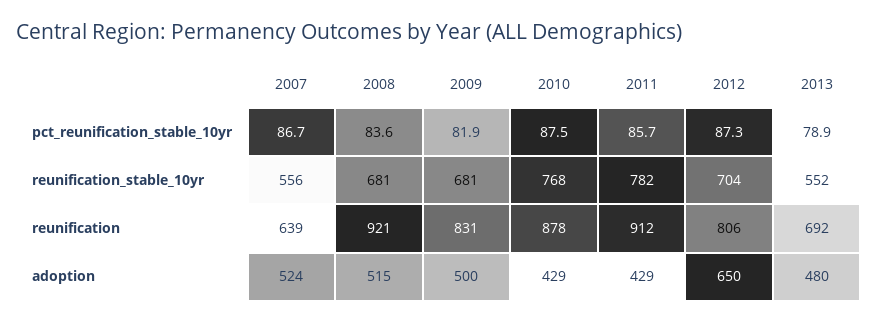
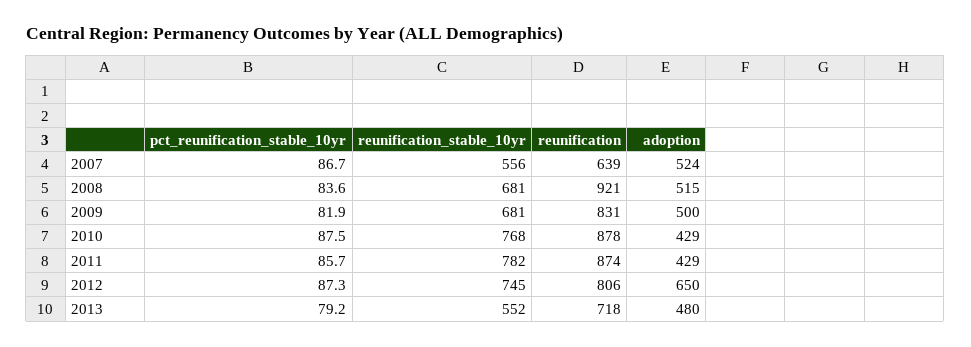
  {
    "2007": {
      "pct_reunification_stable_10yr": 86.7,
      "reunification_stable_10yr": 556,
      "reunification": 639,
      "adoption": 524
    },
    "2008": {
      "pct_reunification_stable_10yr": 83.6,
      "reunification_stable_10yr": 681,
      "reunification": 921,
      "adoption": 515
    },
    "2009": {
      "pct_reunification_stable_10yr": 81.9,
      "reunification_stable_10yr": 681,
      "reunification": 831,
      "adoption": 500
    },
    "2010": {
      "pct_reunification_stable_10yr": 87.5,
      "reunification_stable_10yr": 768,
      "reunification": 878,
      "adoption": 429
    },
    "2011": {
      "pct_reunification_stable_10yr": 85.7,
      "reunification_stable_10yr": 782,
-     "reunification": 912,
+     "reunification": 874,
      "adoption": 429
    },
    "2012": {
      "pct_reunification_stable_10yr": 87.3,
-     "reunification_stable_10yr": 704,
+     "reunification_stable_10yr": 745,
      "reunification": 806,
      "adoption": 650
    },
    "2013": {
-     "pct_reunification_stable_10yr": 78.9,
+     "pct_reunification_stable_10yr": 79.2,
      "reunification_stable_10yr": 552,
-     "reunification": 692,
+     "reunification": 718,
      "adoption": 480
    }
  }

